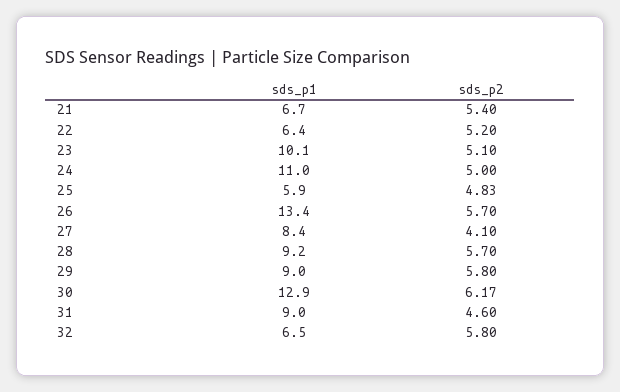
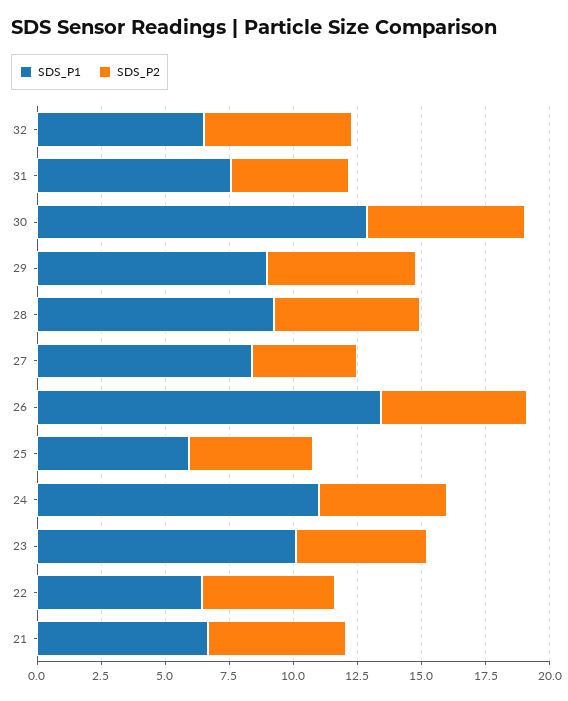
  {
    "sds_p1": {
      "21": 6.7,
      "22": 6.4,
      "23": 10.1,
      "24": 11,
      "25": 5.9,
      "26": 13.4,
      "27": 8.4,
      "28": 9.2,
      "29": 9,
      "30": 12.9,
-     "31": 9,
+     "31": 7.5,
      "32": 6.5
    },
    "sds_p2": {
      "21": 5.4,
      "22": 5.2,
      "23": 5.1,
      "24": 5,
      "25": 4.83,
      "26": 5.7,
      "27": 4.1,
      "28": 5.7,
      "29": 5.8,
      "30": 6.17,
      "31": 4.6,
      "32": 5.8
    }
  }

